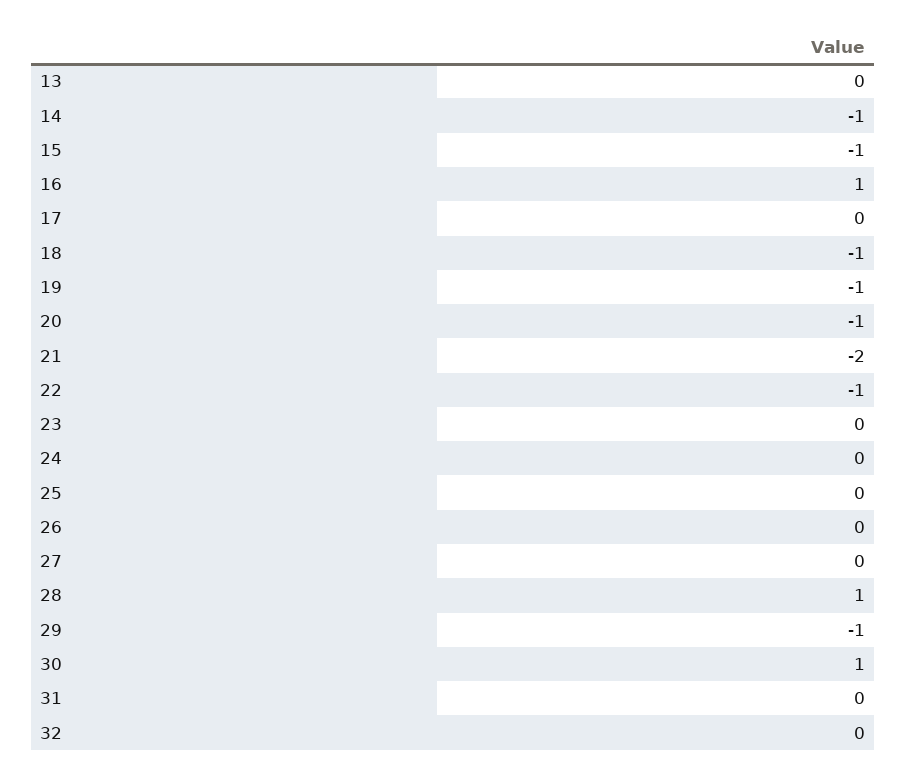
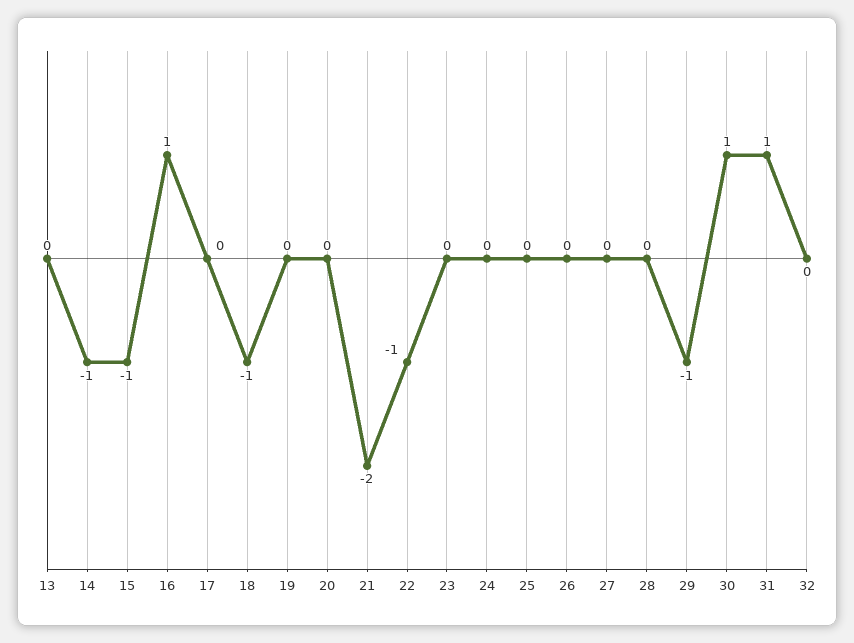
  {
    "13": 0,
    "14": -1,
    "15": -1,
    "16": 1,
    "17": 0,
    "18": -1,
-   "19": -1,
+   "19": 0,
-   "20": -1,
+   "20": 0,
    "21": -2,
    "22": -1,
    "23": 0,
    "24": 0,
    "25": 0,
    "26": 0,
    "27": 0,
-   "28": 1,
+   "28": 0,
    "29": -1,
    "30": 1,
-   "31": 0,
+   "31": 1,
    "32": 0
  }

